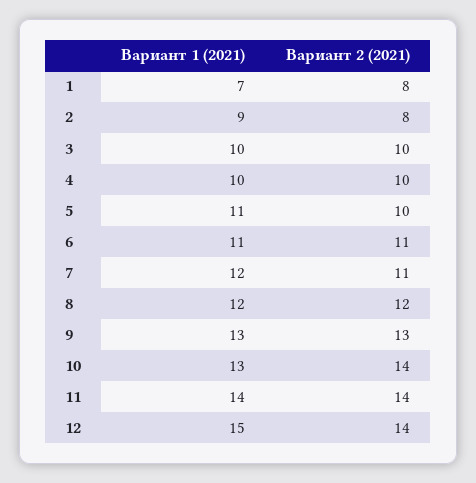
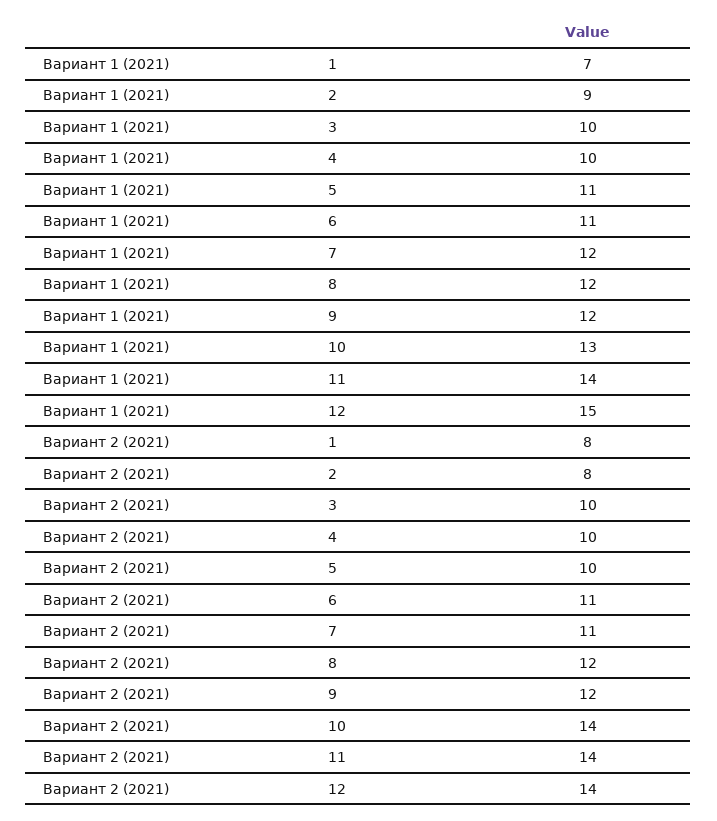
  {
    "Вариант 1 (2021)": {
      "1": 7,
      "2": 9,
      "3": 10,
      "4": 10,
      "5": 11,
      "6": 11,
      "7": 12,
      "8": 12,
-     "9": 13,
+     "9": 12,
      "10": 13,
      "11": 14,
      "12": 15
    },
    "Вариант 2 (2021)": {
      "1": 8,
      "2": 8,
      "3": 10,
      "4": 10,
      "5": 10,
      "6": 11,
      "7": 11,
      "8": 12,
-     "9": 13,
+     "9": 12,
      "10": 14,
      "11": 14,
      "12": 14
    }
  }

